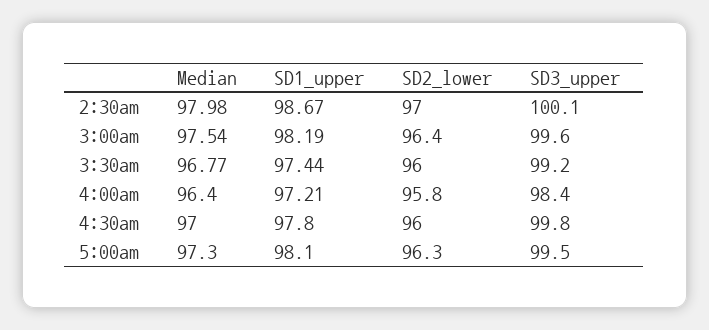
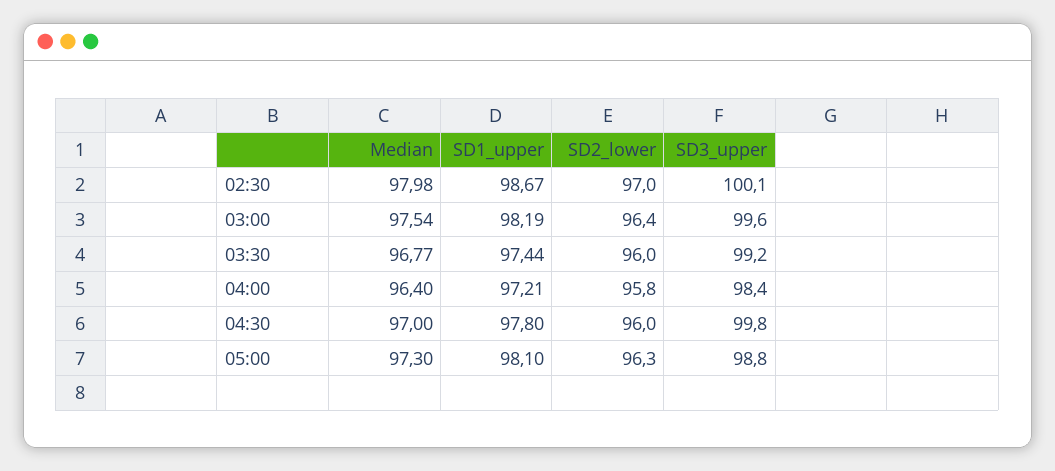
  {
    "Median": {
      "2:30am": 97.98,
      "3:00am": 97.54,
      "3:30am": 96.77,
      "4:00am": 96.4,
      "4:30am": 97,
      "5:00am": 97.3
    },
    "SD1_upper": {
      "2:30am": 98.67,
      "3:00am": 98.19,
      "3:30am": 97.44,
      "4:00am": 97.21,
      "4:30am": 97.8,
      "5:00am": 98.1
    },
    "SD2_lower": {
      "2:30am": 97,
      "3:00am": 96.4,
      "3:30am": 96,
      "4:00am": 95.8,
      "4:30am": 96,
      "5:00am": 96.3
    },
    "SD3_upper": {
      "2:30am": 100.1,
      "3:00am": 99.6,
      "3:30am": 99.2,
      "4:00am": 98.4,
      "4:30am": 99.8,
-     "5:00am": 99.5
+     "5:00am": 98.8
    }
  }

